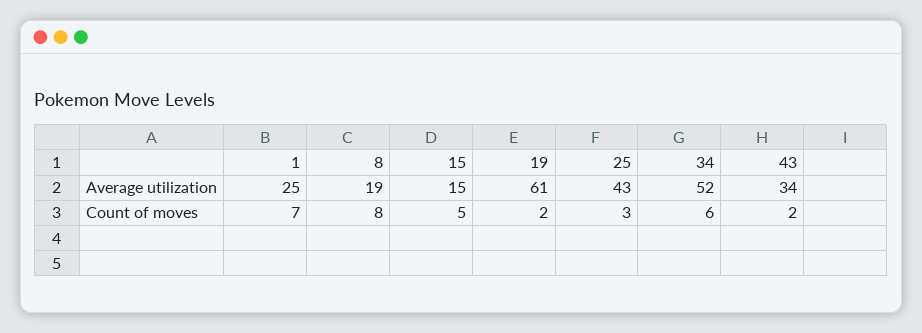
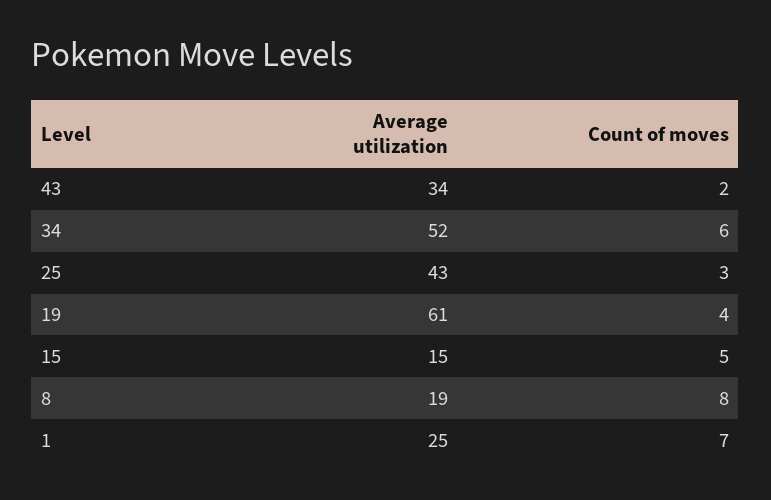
  {
    "1": {
      "Average utilization": 25,
      "Count of moves": 7
    },
    "8": {
      "Average utilization": 19,
      "Count of moves": 8
    },
    "15": {
      "Average utilization": 15,
      "Count of moves": 5
    },
    "19": {
      "Average utilization": 61,
-     "Count of moves": 2
+     "Count of moves": 4
    },
    "25": {
      "Average utilization": 43,
      "Count of moves": 3
    },
    "34": {
      "Average utilization": 52,
      "Count of moves": 6
    },
    "43": {
      "Average utilization": 34,
      "Count of moves": 2
    }
  }

